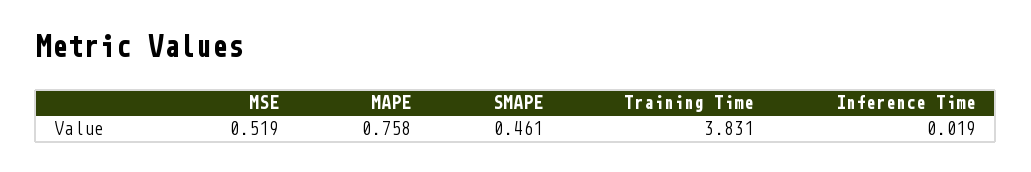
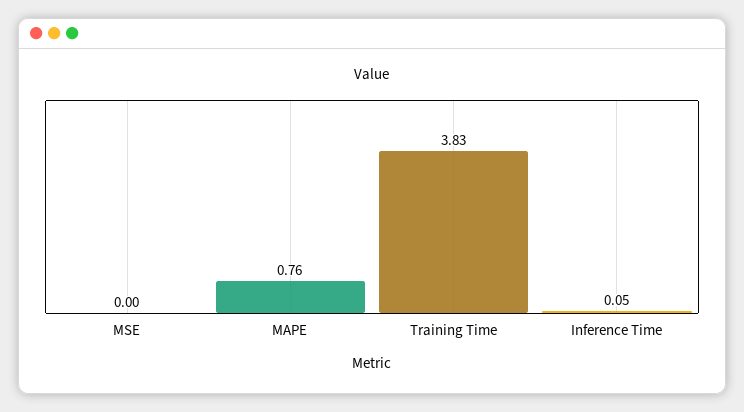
  {
-   "MSE": 0.519,
+   "MSE": 0,
    "MAPE": 0.758,
-   "SMAPE": 0.461,
    "Training Time": 3.831,
-   "Inference Time": 0.019
+   "Inference Time": 0.05
  }

